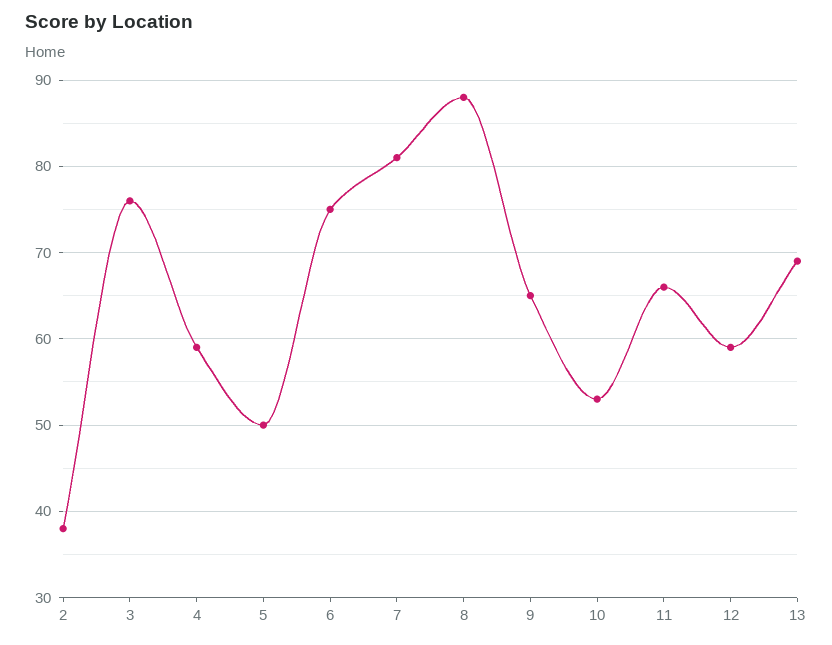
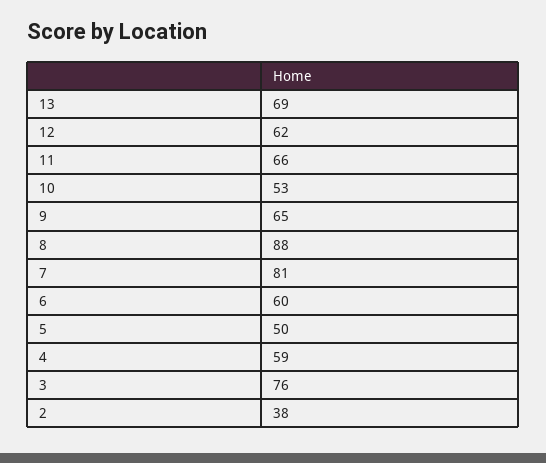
  {
    "2": 38,
    "3": 76,
    "4": 59,
    "5": 50,
-   "6": 75,
+   "6": 60,
    "7": 81,
    "8": 88,
    "9": 65,
    "10": 53,
    "11": 66,
-   "12": 59,
+   "12": 62,
    "13": 69
  }

